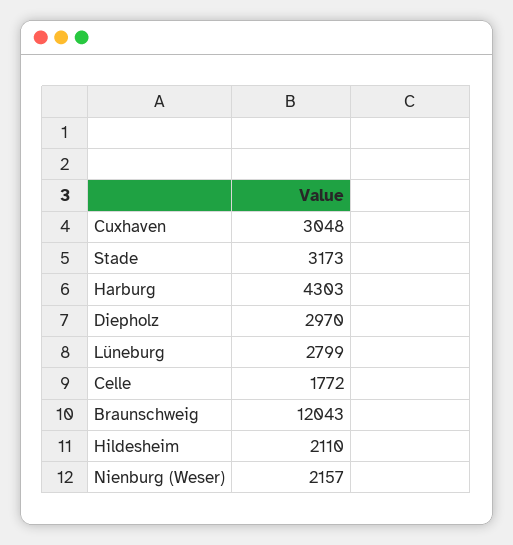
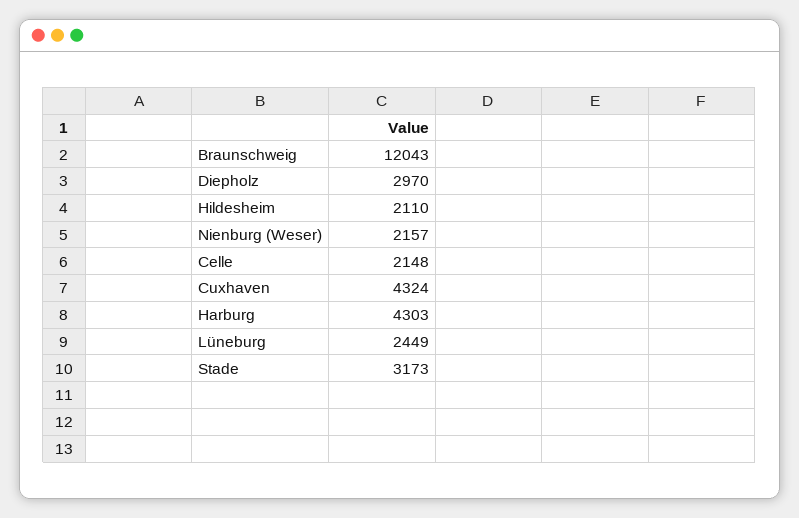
  {
-   "Cuxhaven": 3048,
+   "Cuxhaven": 4324,
    "Stade": 3173,
    "Harburg": 4303,
    "Diepholz": 2970,
-   "Lüneburg": 2799,
+   "Lüneburg": 2449,
-   "Celle": 1772,
+   "Celle": 2148,
    "Braunschweig": 12043,
    "Hildesheim": 2110,
    "Nienburg (Weser)": 2157
  }

